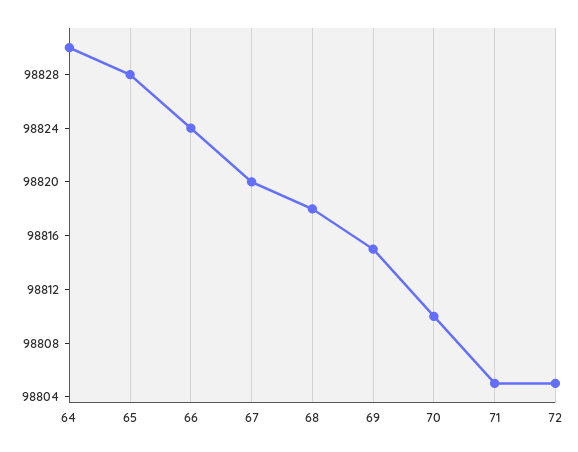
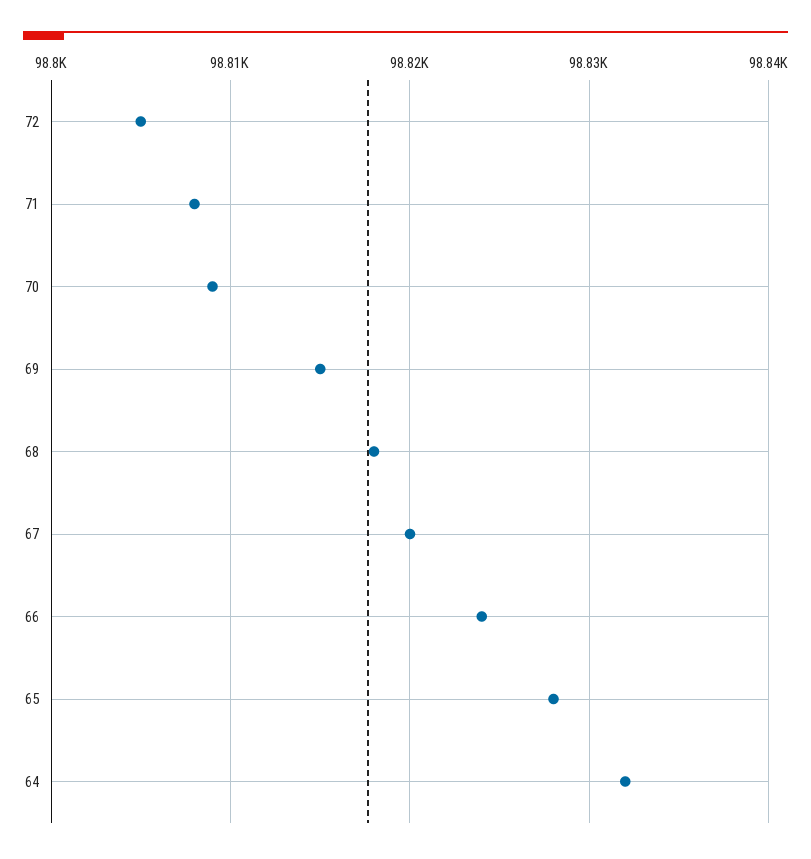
  {
-   "64": 98830,
+   "64": 98832,
    "65": 98828,
    "66": 98824,
    "67": 98820,
    "68": 98818,
    "69": 98815,
-   "70": 98810,
+   "70": 98809,
-   "71": 98805,
+   "71": 98808,
    "72": 98805
  }

